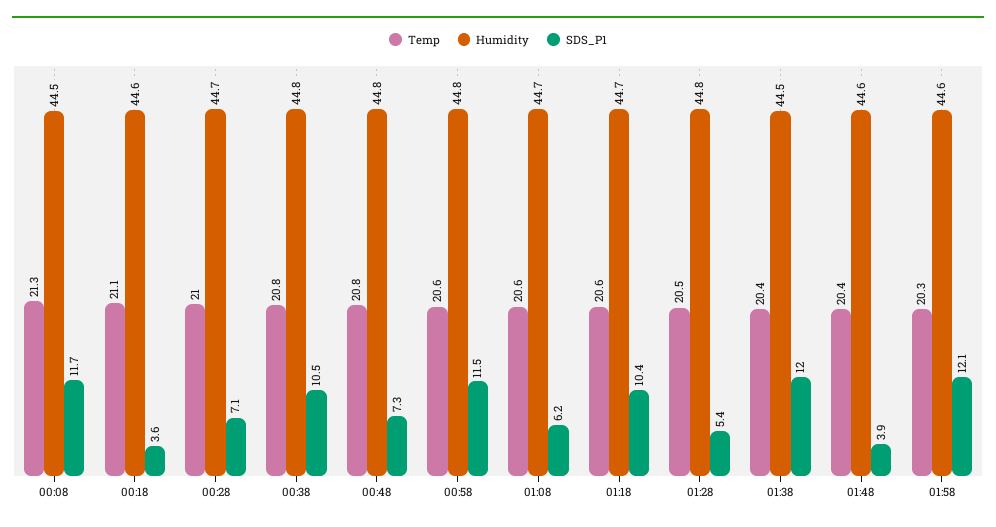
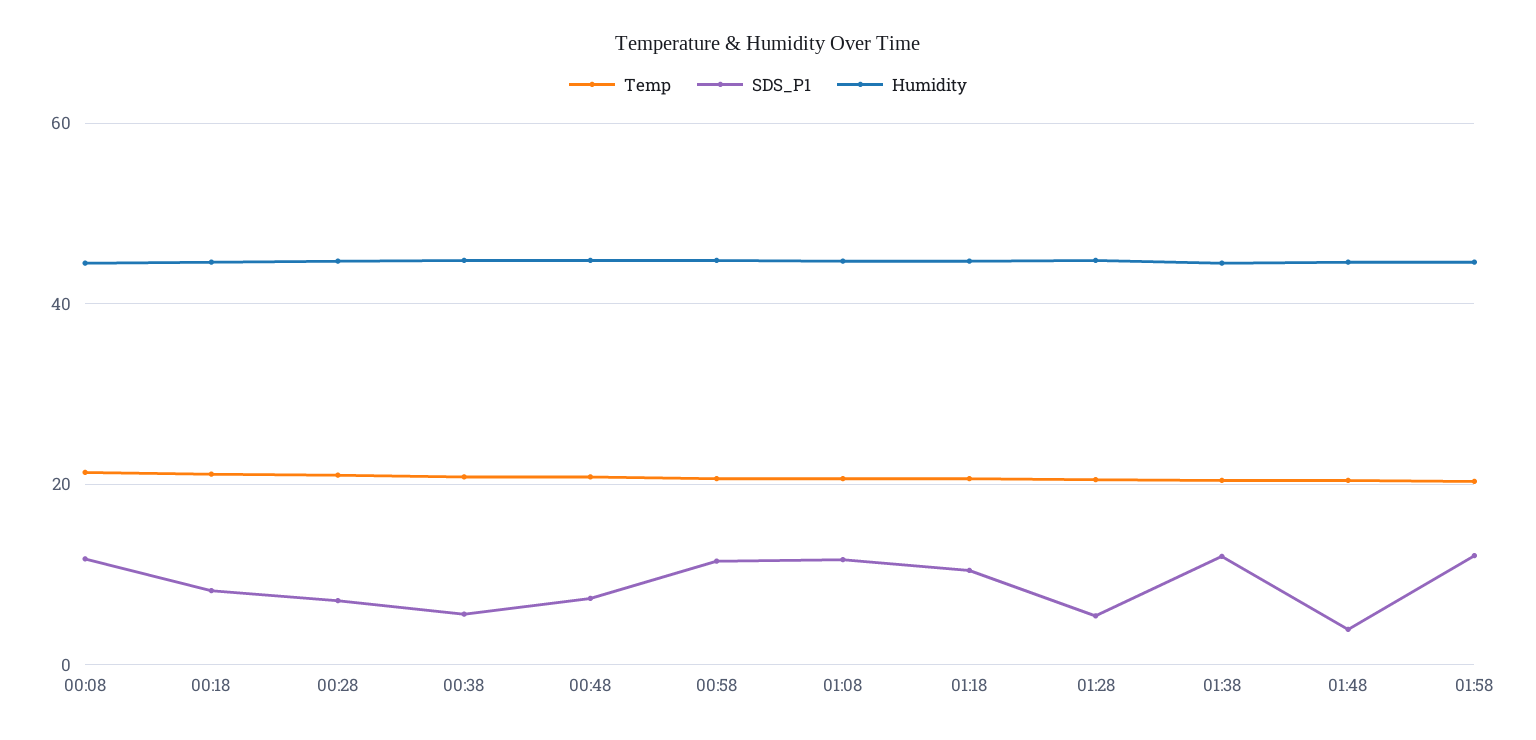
  {
    "Temp": {
      "00:08": 21.3,
      "00:18": 21.1,
      "00:28": 21,
      "00:38": 20.8,
      "00:48": 20.8,
      "00:58": 20.6,
      "01:08": 20.6,
      "01:18": 20.6,
      "01:28": 20.5,
      "01:38": 20.4,
      "01:48": 20.4,
      "01:58": 20.3
    },
    "Humidity": {
      "00:08": 44.5,
      "00:18": 44.6,
      "00:28": 44.7,
      "00:38": 44.8,
      "00:48": 44.8,
      "00:58": 44.8,
      "01:08": 44.7,
      "01:18": 44.7,
      "01:28": 44.8,
      "01:38": 44.5,
      "01:48": 44.6,
      "01:58": 44.6
    },
    "SDS_P1": {
      "00:08": 11.7,
-     "00:18": 3.6,
+     "00:18": 8,
      "00:28": 7.1,
-     "00:38": 10.5,
+     "00:38": 6,
      "00:48": 7.3,
      "00:58": 11.5,
-     "01:08": 6.2,
+     "01:08": 12,
      "01:18": 10.4,
      "01:28": 5.4,
      "01:38": 12,
      "01:48": 3.9,
      "01:58": 12.1
    }
  }

